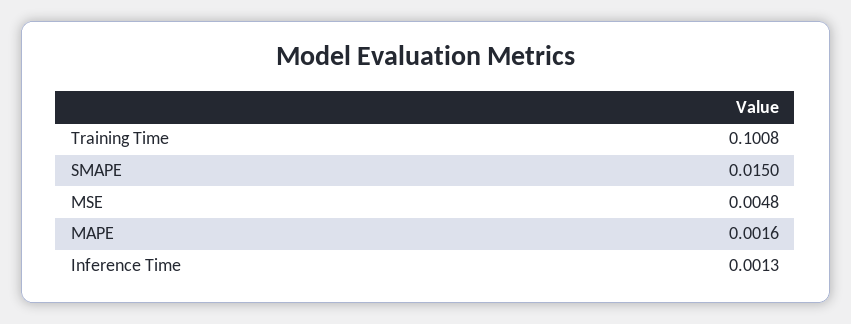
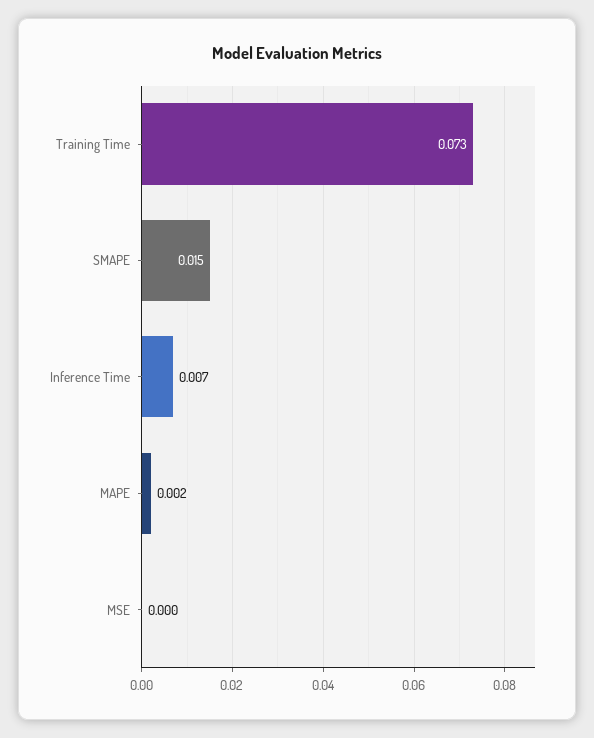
  {
-   "Training Time": 0.1008,
+   "Training Time": 0.073,
    "SMAPE": 0.015,
-   "MSE": 0.0048,
+   "MSE": 0,
    "MAPE": 0.0016,
-   "Inference Time": 0.0013
+   "Inference Time": 0.007
  }

